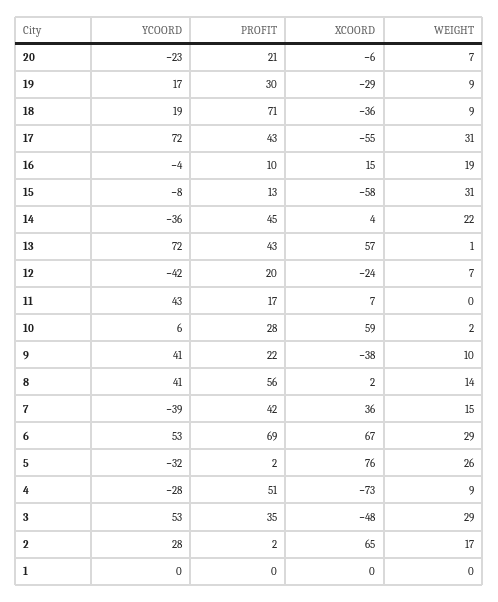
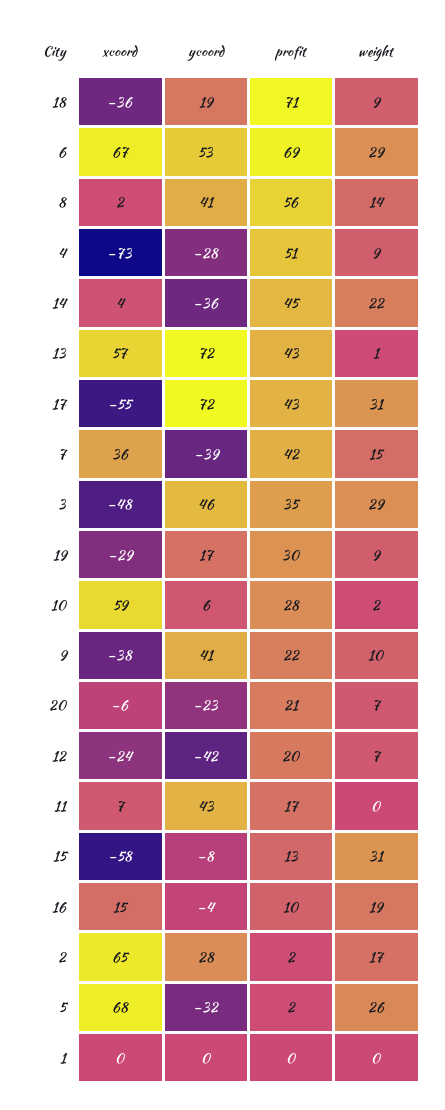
  {
    "YCOORD": {
      "20": -23,
      "19": 17,
      "18": 19,
      "17": 72,
      "16": -4,
      "15": -8,
      "14": -36,
      "13": 72,
      "12": -42,
      "11": 43,
      "10": 6,
      "9": 41,
      "8": 41,
      "7": -39,
      "6": 53,
      "5": -32,
      "4": -28,
-     "3": 53,
+     "3": 46,
      "2": 28,
      "1": 0
    },
    "PROFIT": {
      "20": 21,
      "19": 30,
      "18": 71,
      "17": 43,
      "16": 10,
      "15": 13,
      "14": 45,
      "13": 43,
      "12": 20,
      "11": 17,
      "10": 28,
      "9": 22,
      "8": 56,
      "7": 42,
      "6": 69,
      "5": 2,
      "4": 51,
      "3": 35,
      "2": 2,
      "1": 0
    },
    "XCOORD": {
      "20": -6,
      "19": -29,
      "18": -36,
      "17": -55,
      "16": 15,
      "15": -58,
      "14": 4,
      "13": 57,
      "12": -24,
      "11": 7,
      "10": 59,
      "9": -38,
      "8": 2,
      "7": 36,
      "6": 67,
-     "5": 76,
+     "5": 68,
      "4": -73,
      "3": -48,
      "2": 65,
      "1": 0
    },
    "WEIGHT": {
      "20": 7,
      "19": 9,
      "18": 9,
      "17": 31,
      "16": 19,
      "15": 31,
      "14": 22,
      "13": 1,
      "12": 7,
      "11": 0,
      "10": 2,
      "9": 10,
      "8": 14,
      "7": 15,
      "6": 29,
      "5": 26,
      "4": 9,
      "3": 29,
      "2": 17,
      "1": 0
    }
  }

